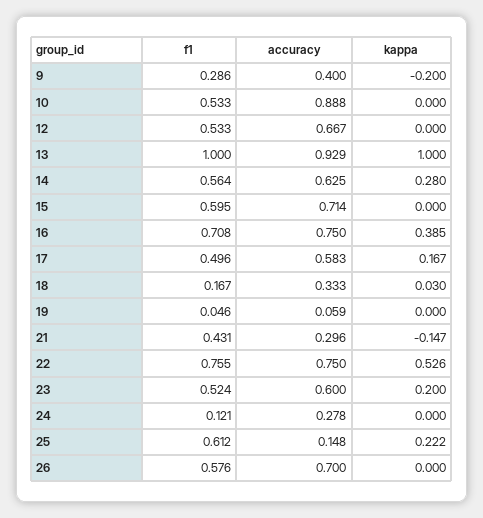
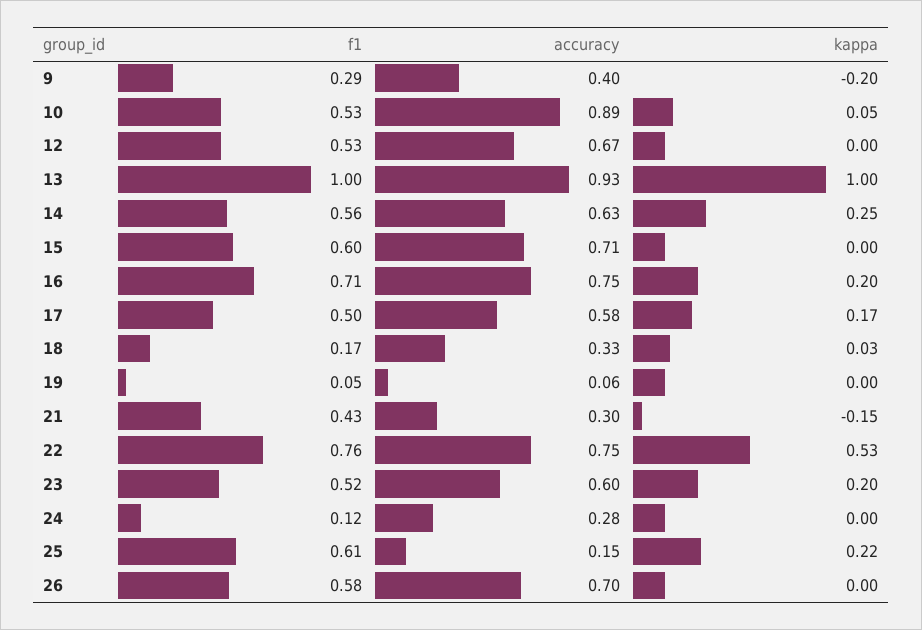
  {
    "f1": {
      "9": 0.286,
      "10": 0.533,
      "12": 0.533,
      "13": 1,
      "14": 0.564,
      "15": 0.595,
      "16": 0.708,
      "17": 0.496,
      "18": 0.167,
      "19": 0.046,
      "21": 0.431,
      "22": 0.755,
      "23": 0.524,
      "24": 0.121,
      "25": 0.612,
      "26": 0.576
    },
    "accuracy": {
      "9": 0.4,
      "10": 0.888,
      "12": 0.667,
      "13": 0.929,
      "14": 0.625,
      "15": 0.714,
      "16": 0.75,
      "17": 0.583,
      "18": 0.333,
      "19": 0.059,
      "21": 0.296,
      "22": 0.75,
      "23": 0.6,
      "24": 0.278,
      "25": 0.148,
      "26": 0.7
    },
    "kappa": {
      "9": -0.2,
-     "10": 0,
+     "10": 0.05,
      "12": 0,
      "13": 1,
-     "14": 0.28,
+     "14": 0.25,
      "15": 0,
-     "16": 0.385,
+     "16": 0.2,
      "17": 0.167,
      "18": 0.03,
      "19": 0,
      "21": -0.147,
      "22": 0.526,
      "23": 0.2,
      "24": 0,
      "25": 0.222,
      "26": 0
    }
  }

